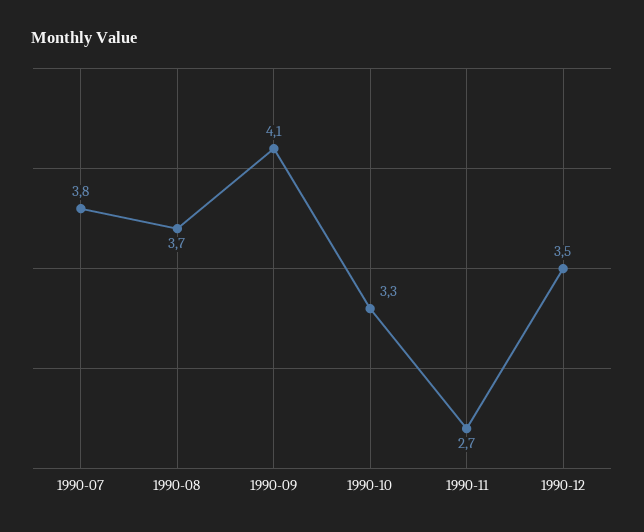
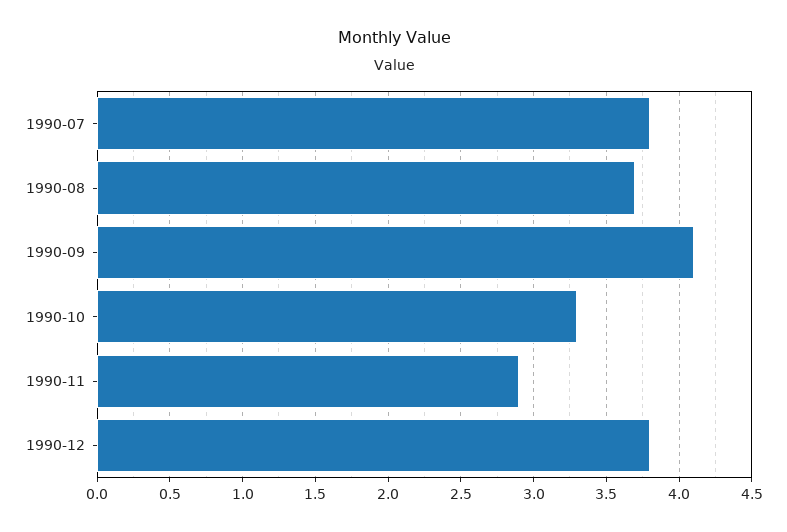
  {
    "1990-07": 3.8,
    "1990-08": 3.7,
    "1990-09": 4.1,
    "1990-10": 3.3,
-   "1990-11": 2.7,
+   "1990-11": 2.9,
-   "1990-12": 3.5
+   "1990-12": 3.8
  }

